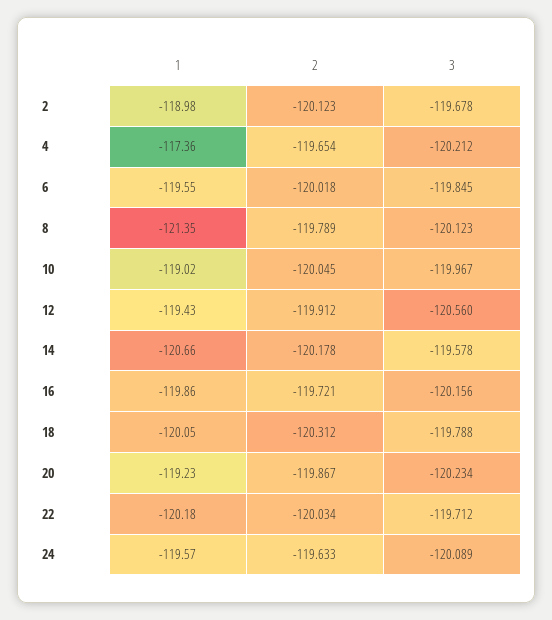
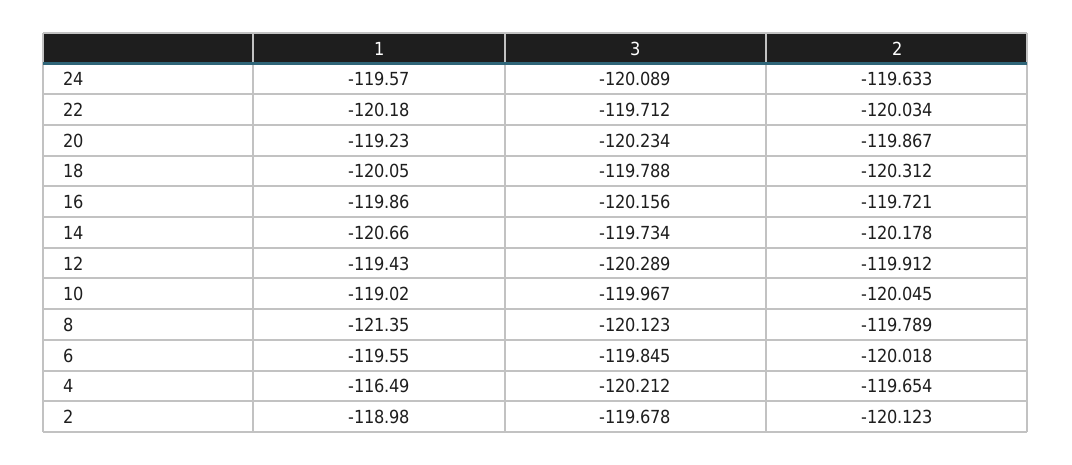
  {
    "1": {
      "2": -118.98,
-     "4": -117.36,
+     "4": -116.49,
      "6": -119.55,
      "8": -121.35,
      "10": -119.02,
      "12": -119.43,
      "14": -120.66,
      "16": -119.86,
      "18": -120.05,
      "20": -119.23,
      "22": -120.18,
      "24": -119.57
    },
    "2": {
      "2": -120.123,
      "4": -119.654,
      "6": -120.018,
      "8": -119.789,
      "10": -120.045,
      "12": -119.912,
      "14": -120.178,
      "16": -119.721,
      "18": -120.312,
      "20": -119.867,
      "22": -120.034,
      "24": -119.633
    },
    "3": {
      "2": -119.678,
      "4": -120.212,
      "6": -119.845,
      "8": -120.123,
      "10": -119.967,
-     "12": -120.56,
+     "12": -120.289,
-     "14": -119.578,
+     "14": -119.734,
      "16": -120.156,
      "18": -119.788,
      "20": -120.234,
      "22": -119.712,
      "24": -120.089
    }
  }

